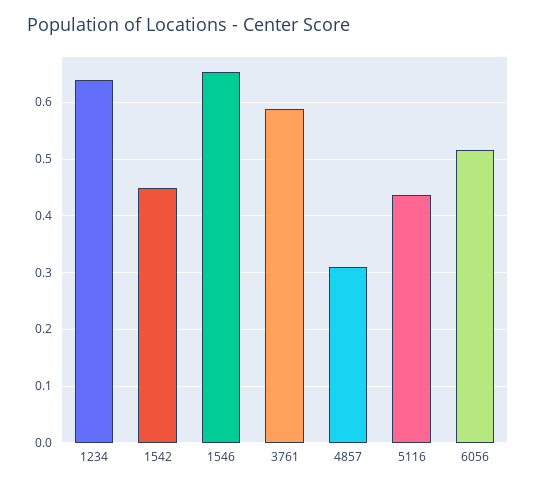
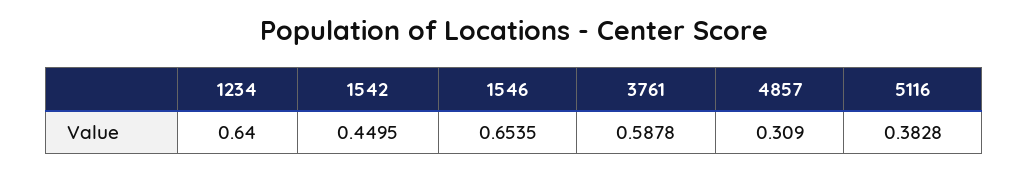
  {
    "1234": 0.64,
    "1542": 0.4495,
    "1546": 0.6535,
    "3761": 0.5878,
    "4857": 0.309,
-   "5116": 0.44,
+   "5116": 0.3828
-   "6056": 0.52
  }

